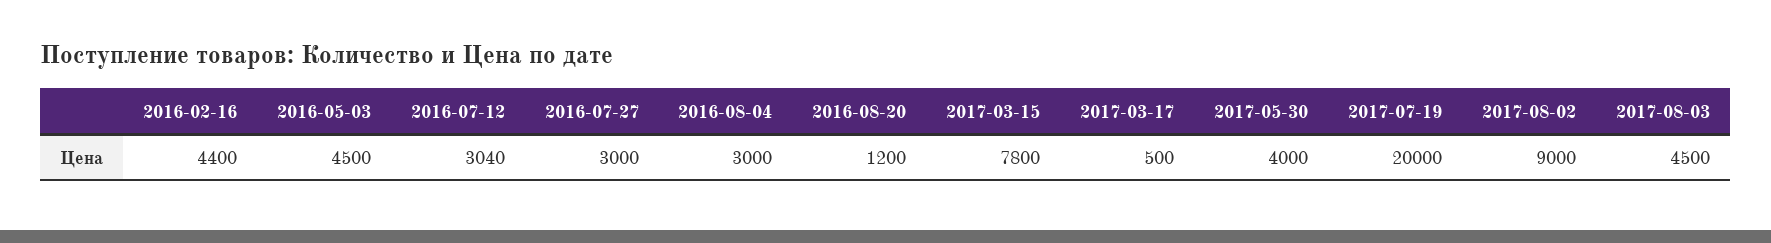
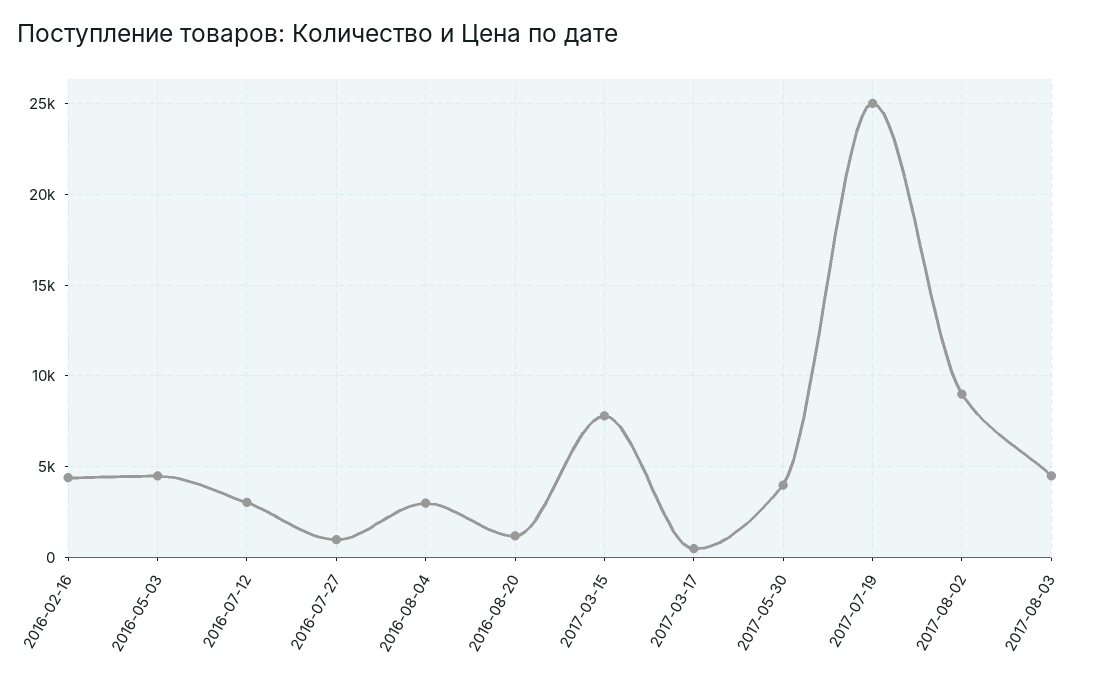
  {
    "2016-02-16": 4400,
    "2016-05-03": 4500,
    "2016-07-12": 3040,
-   "2016-07-27": 3000,
+   "2016-07-27": 1000,
    "2016-08-04": 3000,
    "2016-08-20": 1200,
    "2017-03-15": 7800,
    "2017-03-17": 500,
    "2017-05-30": 4000,
-   "2017-07-19": 20000,
+   "2017-07-19": 25000,
    "2017-08-02": 9000,
    "2017-08-03": 4500
  }

